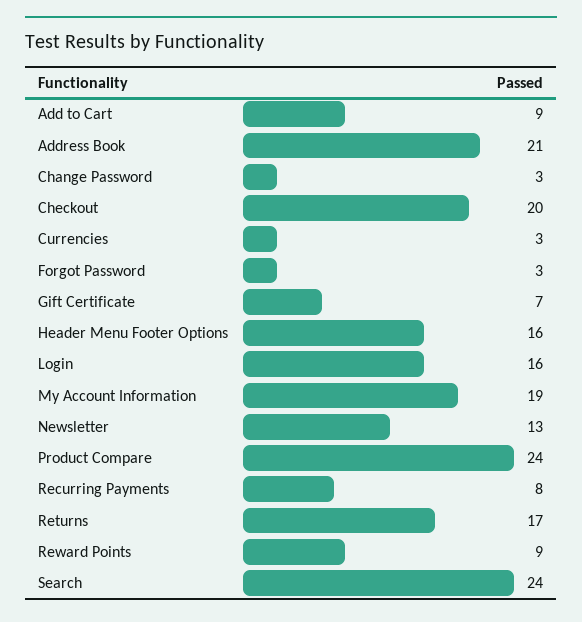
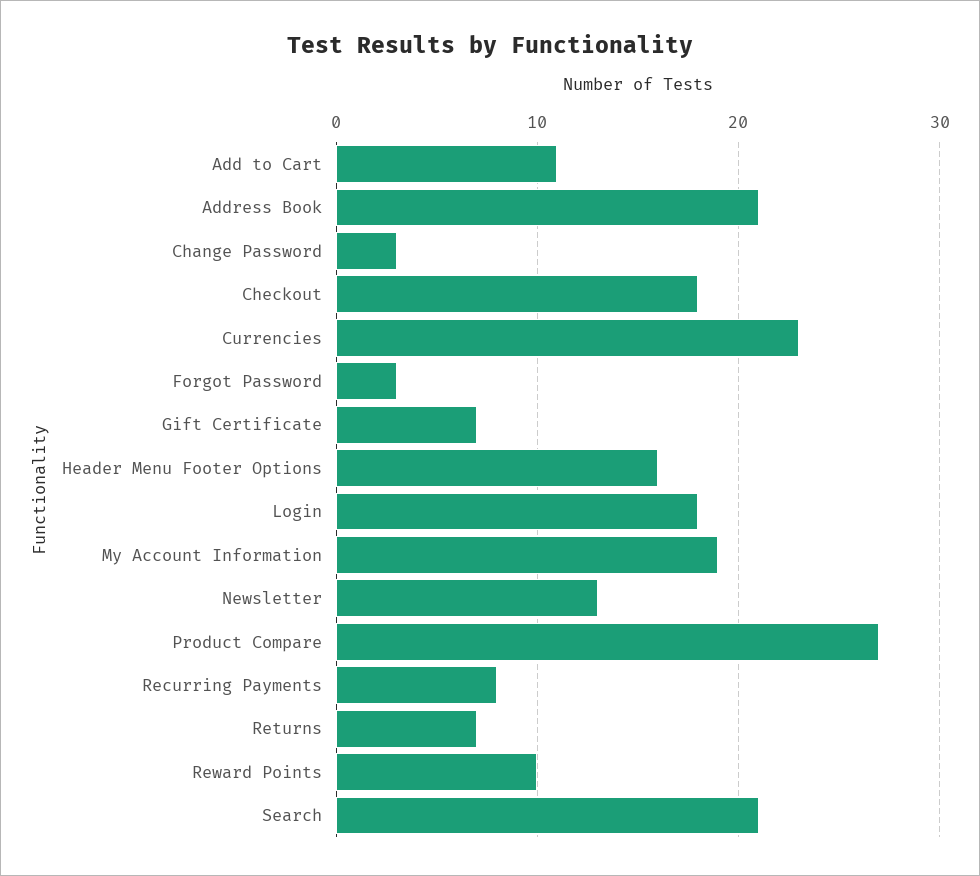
  {
-   "Add to Cart": 9,
+   "Add to Cart": 11,
    "Address Book": 21,
    "Change Password": 3,
-   "Checkout": 20,
+   "Checkout": 18,
-   "Currencies": 3,
+   "Currencies": 23,
    "Forgot Password": 3,
    "Gift Certificate": 7,
    "Header Menu Footer Options": 16,
-   "Login": 16,
+   "Login": 18,
    "My Account Information": 19,
    "Newsletter": 13,
-   "Product Compare": 24,
+   "Product Compare": 27,
    "Recurring Payments": 8,
-   "Returns": 17,
+   "Returns": 7,
-   "Reward Points": 9,
+   "Reward Points": 10,
-   "Search": 24
+   "Search": 21
  }

